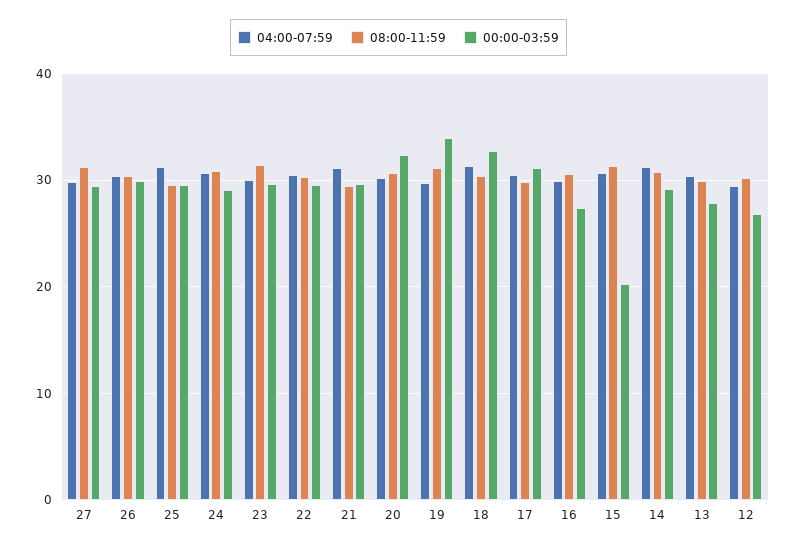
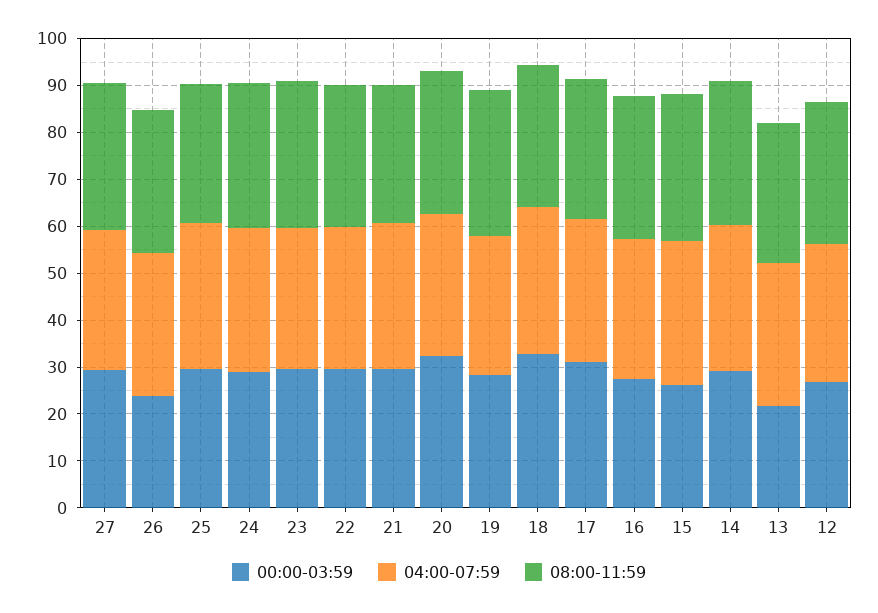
  {
    "04:00-07:59": {
      "27": 30,
      "26": 30,
      "25": 31,
      "24": 31,
      "23": 30,
      "22": 30,
      "21": 31,
      "20": 30,
      "19": 30,
      "18": 31,
      "17": 30,
      "16": 30,
      "15": 31,
      "14": 31,
      "13": 30,
      "12": 29
    },
    "08:00-11:59": {
      "27": 31,
      "26": 30,
      "25": 30,
      "24": 31,
      "23": 31,
      "22": 30,
      "21": 29,
      "20": 31,
      "19": 31,
      "18": 30,
      "17": 30,
      "16": 31,
      "15": 31,
      "14": 31,
      "13": 30,
      "12": 30
    },
    "00:00-03:59": {
      "27": 29,
-     "26": 30,
+     "26": 24,
      "25": 30,
      "24": 29,
      "23": 30,
      "22": 30,
      "21": 30,
      "20": 32,
-     "19": 34,
+     "19": 28,
      "18": 33,
      "17": 31,
      "16": 27,
-     "15": 20,
+     "15": 26,
      "14": 29,
-     "13": 28,
+     "13": 22,
      "12": 27
    }
  }

